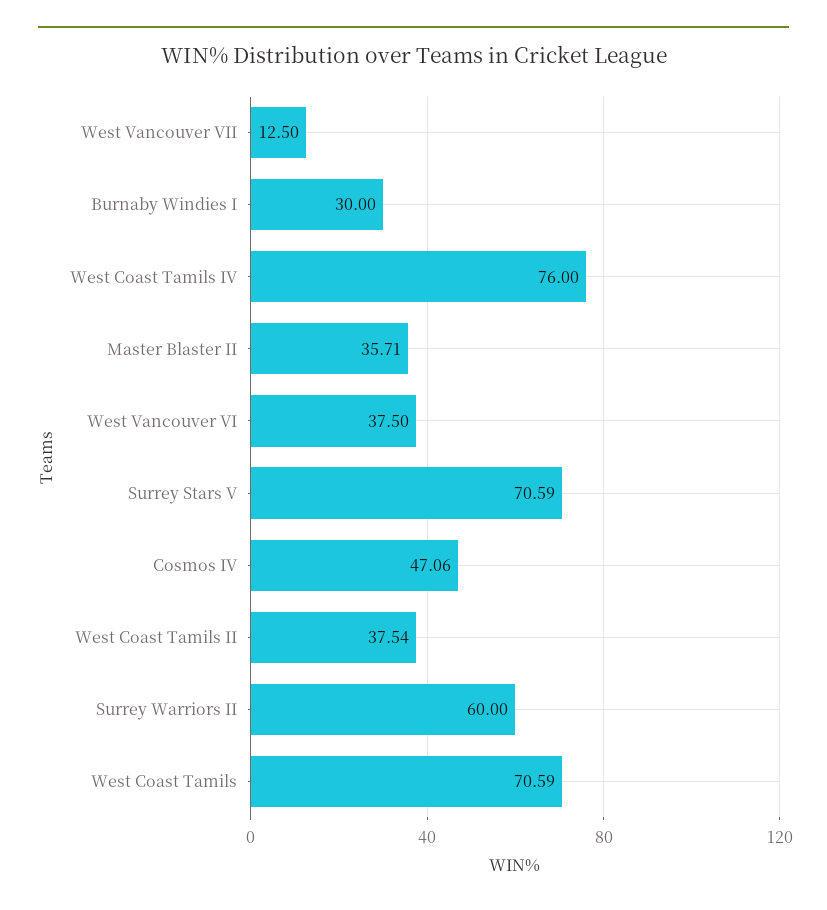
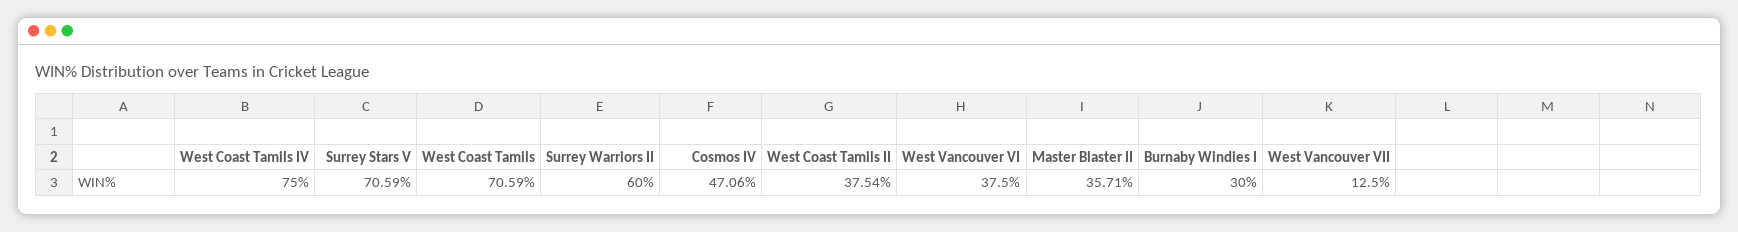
  {
    "West Vancouver VII": 12.5,
    "Burnaby Windies I": 30,
-   "West Coast Tamils IV": 76,
+   "West Coast Tamils IV": 75,
    "Master Blaster II": 35.71,
    "West Vancouver VI": 37.5,
    "Surrey Stars V": 70.59,
    "Cosmos IV": 47.06,
    "West Coast Tamils II": 37.54,
    "Surrey Warriors II": 60,
    "West Coast Tamils": 70.59
  }

